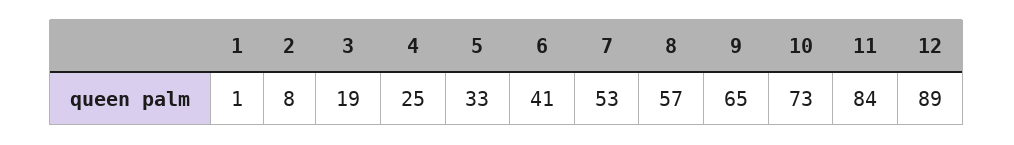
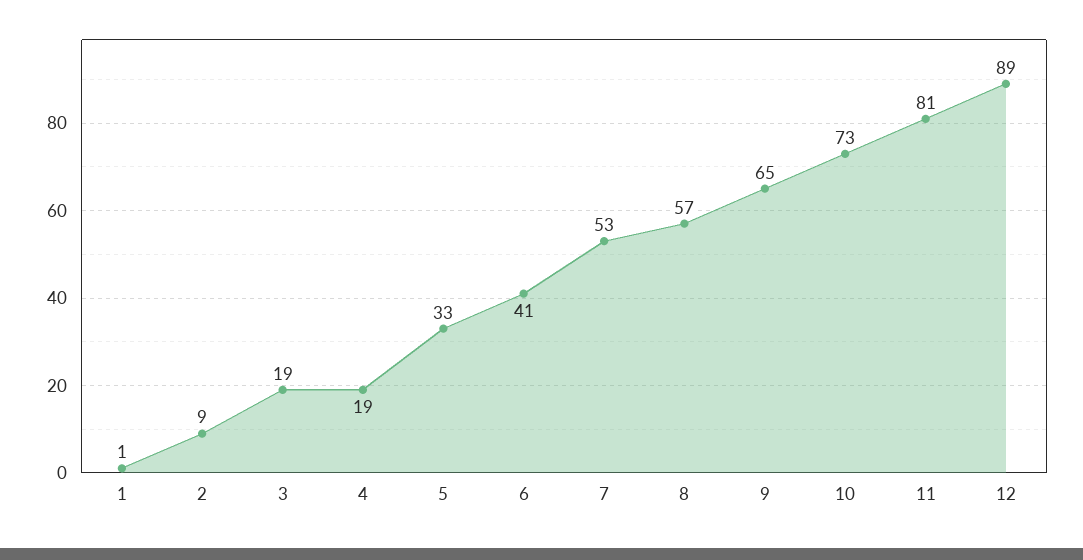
  {
    "1": 1,
-   "2": 8,
+   "2": 9,
    "3": 19,
-   "4": 25,
+   "4": 19,
    "5": 33,
    "6": 41,
    "7": 53,
    "8": 57,
    "9": 65,
    "10": 73,
-   "11": 84,
+   "11": 81,
    "12": 89
  }

